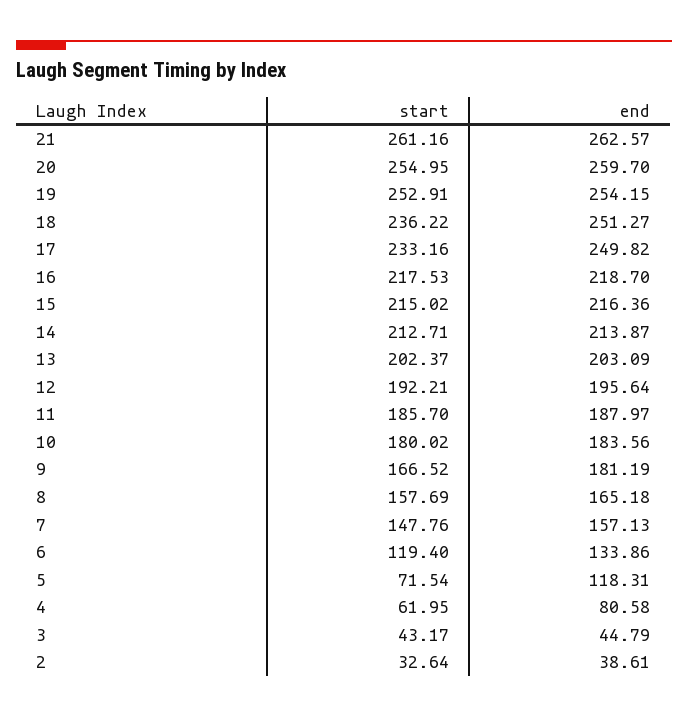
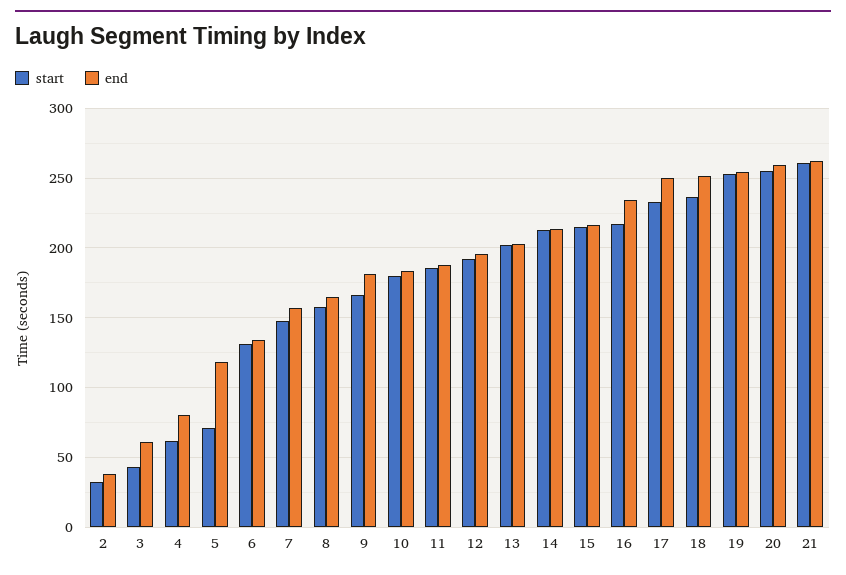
  {
    "start": {
      "21": 261.16,
      "20": 254.95,
      "19": 252.91,
      "18": 236.22,
      "17": 233.16,
      "16": 217.53,
      "15": 215.02,
      "14": 212.71,
      "13": 202.37,
      "12": 192.21,
      "11": 185.7,
      "10": 180.02,
      "9": 166.52,
      "8": 157.69,
      "7": 147.76,
-     "6": 119.4,
+     "6": 130,
      "5": 71.54,
      "4": 61.95,
      "3": 43.17,
      "2": 32.64
    },
    "end": {
      "21": 262.57,
      "20": 259.7,
      "19": 254.15,
      "18": 251.27,
      "17": 249.82,
-     "16": 218.7,
+     "16": 235,
      "15": 216.36,
      "14": 213.87,
      "13": 203.09,
      "12": 195.64,
      "11": 187.97,
      "10": 183.56,
      "9": 181.19,
      "8": 165.18,
      "7": 157.13,
      "6": 133.86,
      "5": 118.31,
      "4": 80.58,
-     "3": 44.79,
+     "3": 60,
      "2": 38.61
    }
  }

